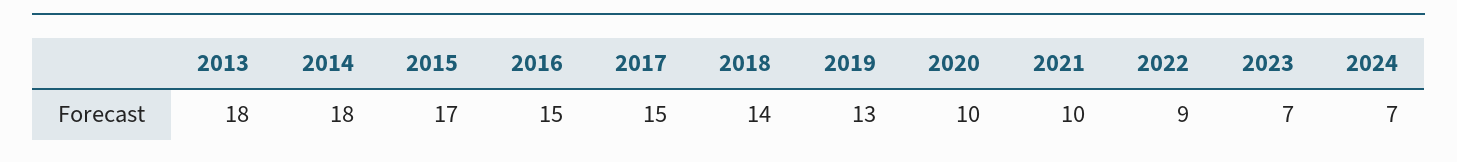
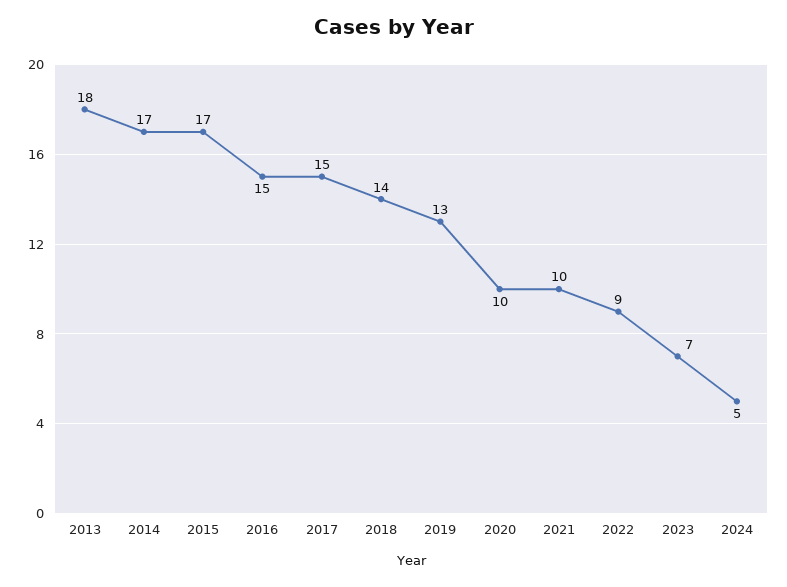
  {
    "2013": 18,
-   "2014": 18,
+   "2014": 17,
    "2015": 17,
    "2016": 15,
    "2017": 15,
    "2018": 14,
    "2019": 13,
    "2020": 10,
    "2021": 10,
    "2022": 9,
    "2023": 7,
-   "2024": 7
+   "2024": 5
  }

